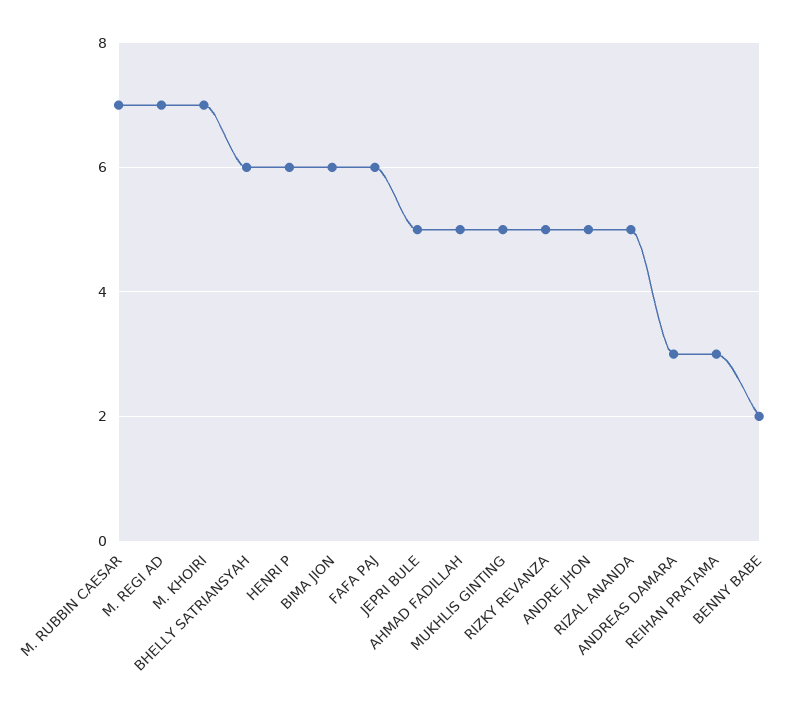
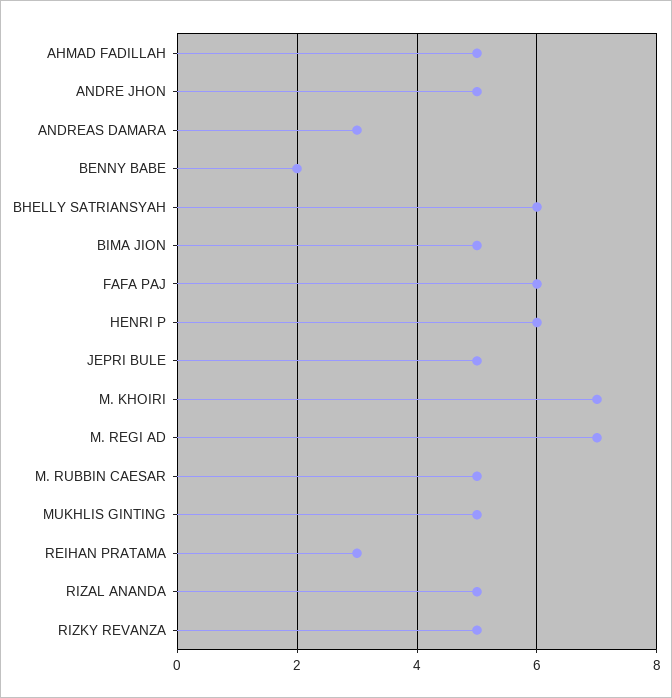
  {
-   "M. RUBBIN CAESAR": 7,
+   "M. RUBBIN CAESAR": 5,
    "M. REGI AD": 7,
    "M. KHOIRI": 7,
    "BHELLY SATRIANSYAH": 6,
    "HENRI P": 6,
-   "BIMA JION": 6,
+   "BIMA JION": 5,
    "FAFA PAJ": 6,
    "JEPRI BULE": 5,
    "AHMAD FADILLAH": 5,
    "MUKHLIS GINTING": 5,
    "RIZKY REVANZA": 5,
    "ANDRE JHON": 5,
    "RIZAL ANANDA": 5,
    "ANDREAS DAMARA": 3,
    "REIHAN PRATAMA": 3,
    "BENNY BABE": 2
  }

